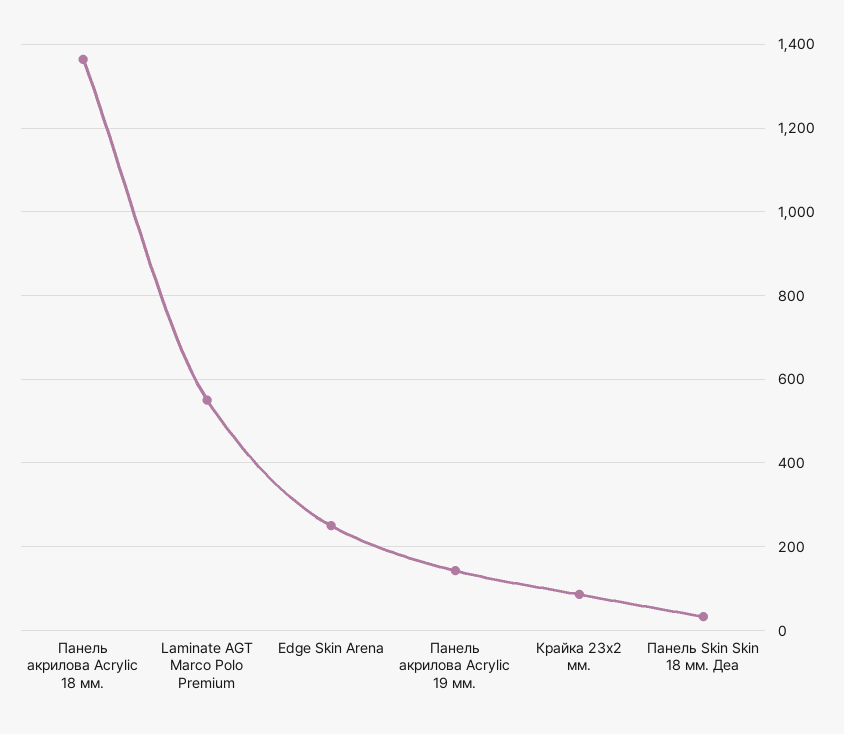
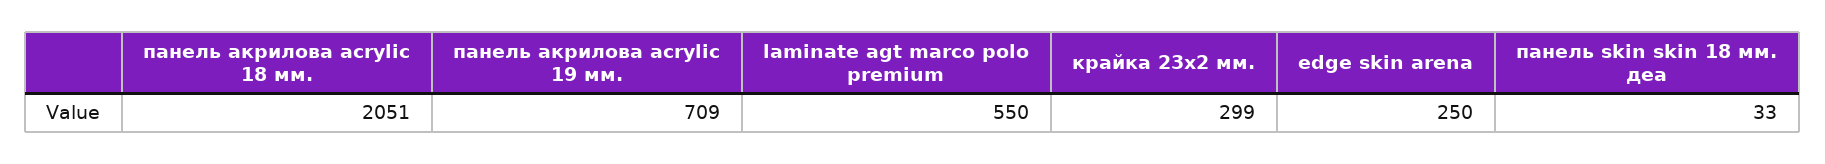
  {
-   "Панель акрилова Acrylic 18 мм.": 1360,
+   "Панель акрилова Acrylic 18 мм.": 2051,
    "Laminate AGT Marco Polo Premium": 550,
    "Edge Skin Arena": 250,
-   "Панель акрилова Acrylic 19 мм.": 140,
+   "Панель акрилова Acrylic 19 мм.": 709,
-   "Крайка 23x2 мм.": 80,
+   "Крайка 23x2 мм.": 299,
    "Панель Skin Skin 18 мм. Деа": 33
  }

